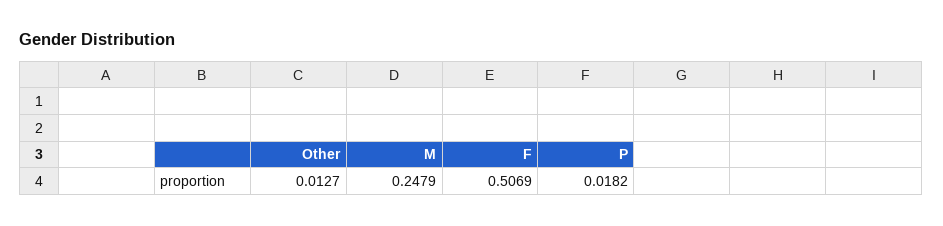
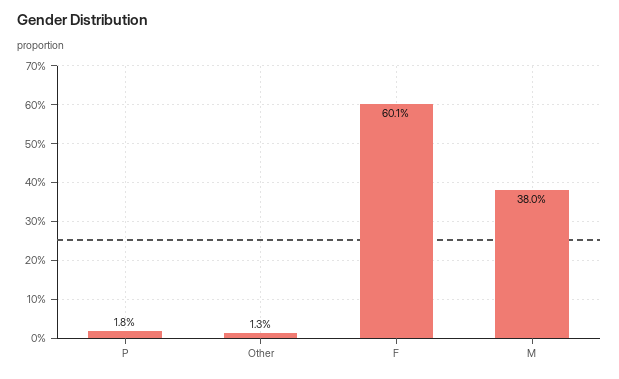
  {
    "Other": 0.0127,
-   "M": 0.2479,
+   "M": 0.38,
-   "F": 0.5069,
+   "F": 0.601,
    "P": 0.0182
  }

